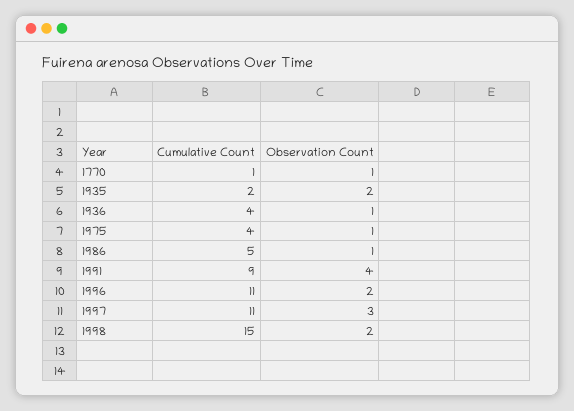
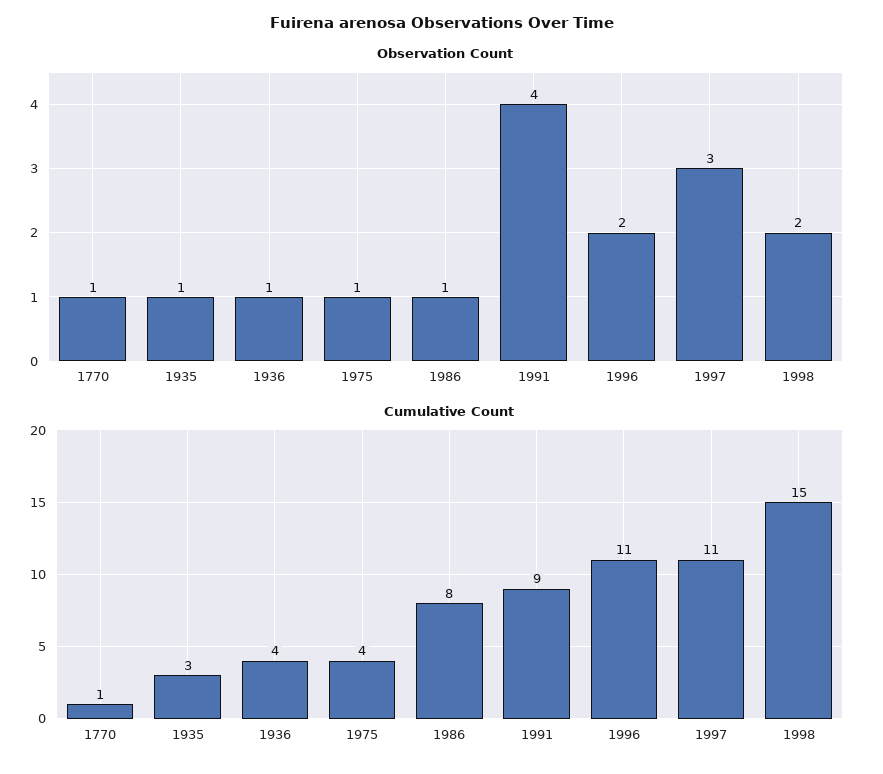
  {
    "Cumulative Count": {
      "1770": 1,
-     "1935": 2,
+     "1935": 3,
      "1936": 4,
      "1975": 4,
-     "1986": 5,
+     "1986": 8,
      "1991": 9,
      "1996": 11,
      "1997": 11,
      "1998": 15
    },
    "Observation Count": {
      "1770": 1,
-     "1935": 2,
+     "1935": 1,
      "1936": 1,
      "1975": 1,
      "1986": 1,
      "1991": 4,
      "1996": 2,
      "1997": 3,
      "1998": 2
    }
  }

